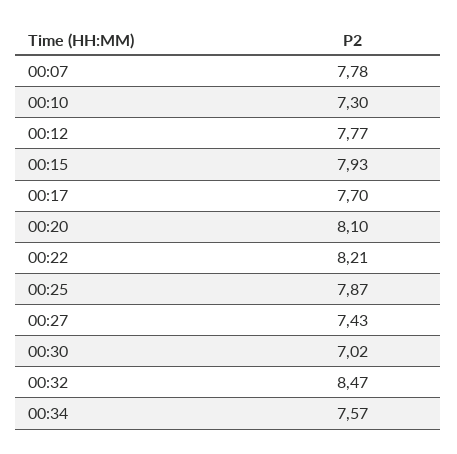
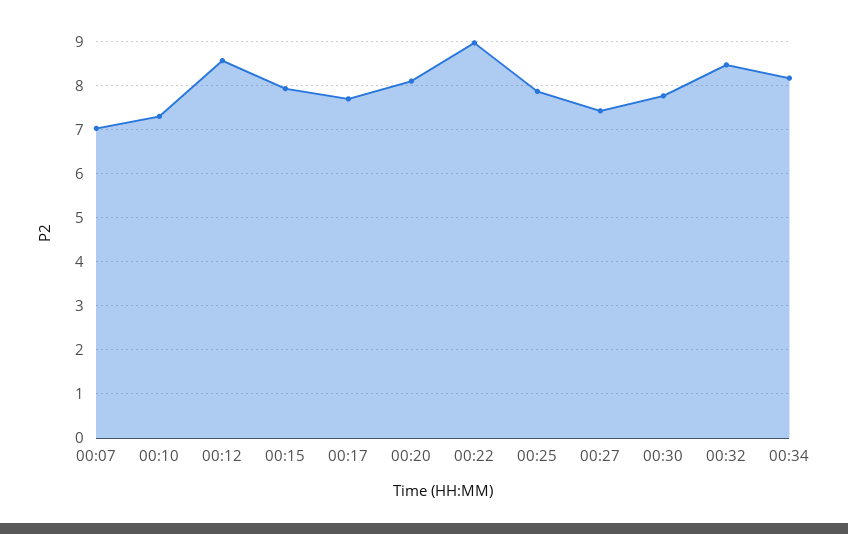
  {
-   "00:07": 7.78,
+   "00:07": 7,
    "00:10": 7.3,
-   "00:12": 7.77,
+   "00:12": 8.6,
    "00:15": 7.93,
    "00:17": 7.7,
    "00:20": 8.1,
-   "00:22": 8.21,
+   "00:22": 9,
    "00:25": 7.87,
    "00:27": 7.43,
-   "00:30": 7.02,
+   "00:30": 7.8,
    "00:32": 8.47,
-   "00:34": 7.57
+   "00:34": 8.2
  }

